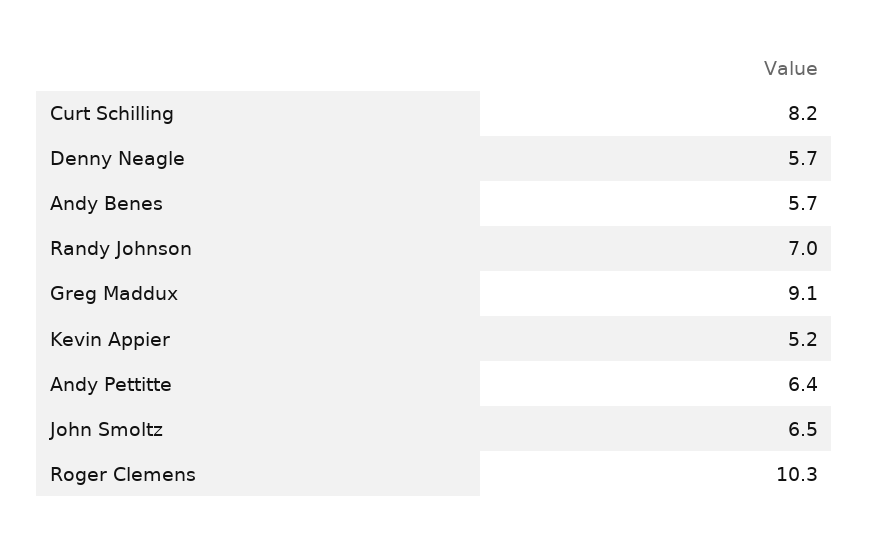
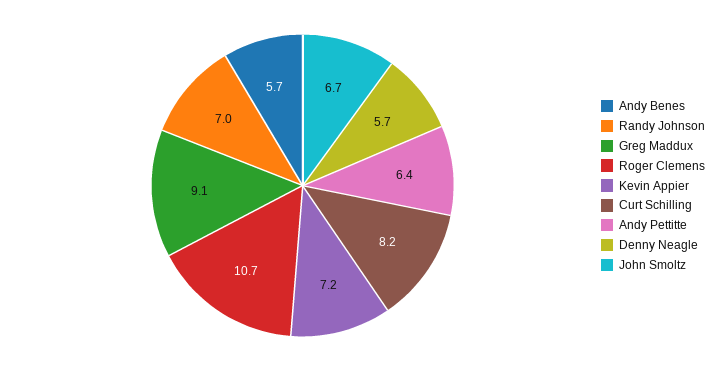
  {
    "Curt Schilling": 8.2,
    "Denny Neagle": 5.7,
    "Andy Benes": 5.7,
    "Randy Johnson": 7,
    "Greg Maddux": 9.1,
-   "Kevin Appier": 5.2,
+   "Kevin Appier": 7.2,
    "Andy Pettitte": 6.4,
-   "John Smoltz": 6.5,
+   "John Smoltz": 6.7,
-   "Roger Clemens": 10.3
+   "Roger Clemens": 10.7
  }

